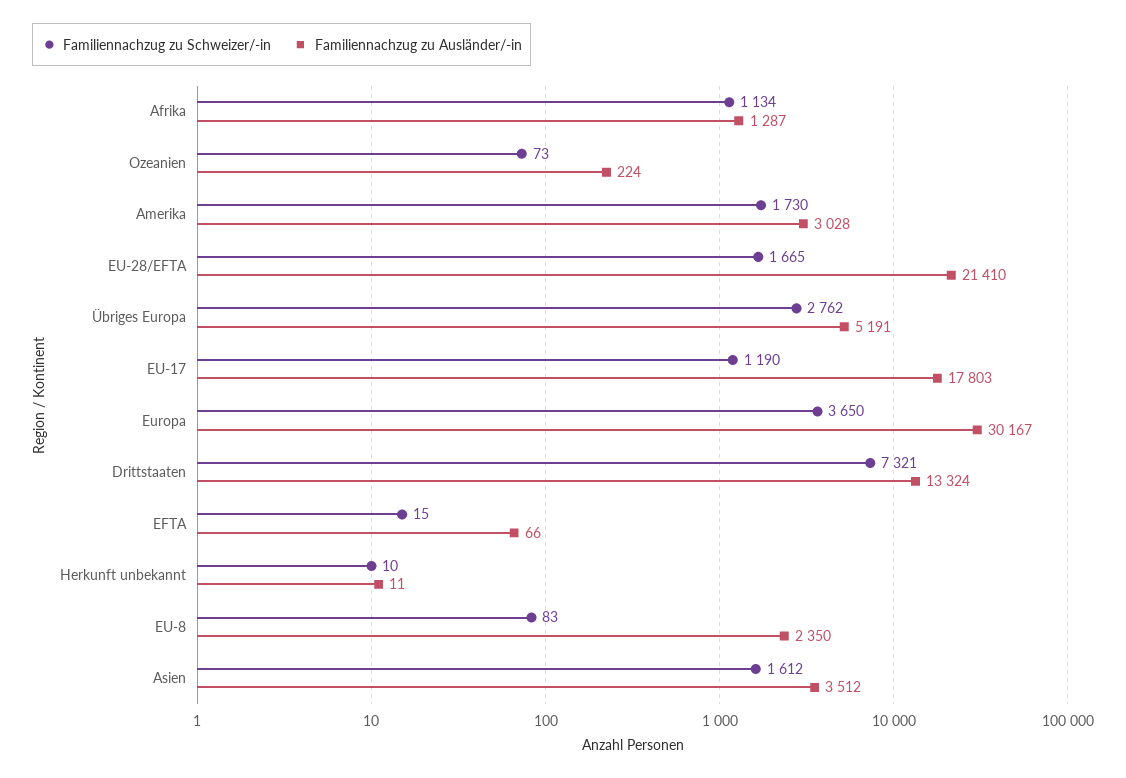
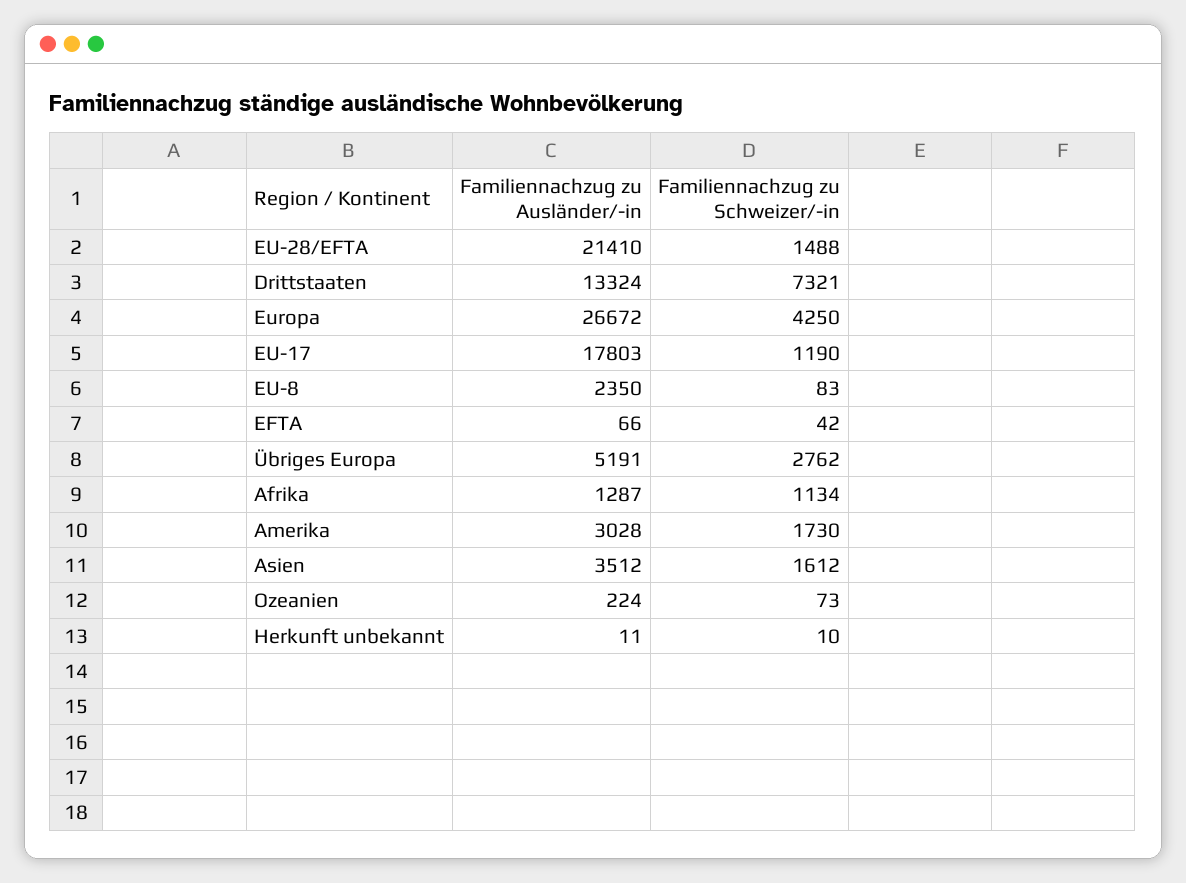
  {
    "Familiennachzug zu Schweizer/-in": {
      "Afrika": 1134,
      "Ozeanien": 73,
      "Amerika": 1730,
-     "EU-28/EFTA": 1665,
+     "EU-28/EFTA": 1488,
      "Übriges Europa": 2762,
      "EU-17": 1190,
-     "Europa": 3650,
+     "Europa": 4250,
      "Drittstaaten": 7321,
-     "EFTA": 15,
+     "EFTA": 42,
      "Herkunft unbekannt": 10,
      "EU-8": 83,
      "Asien": 1612
    },
    "Familiennachzug zu Ausländer/-in": {
      "Afrika": 1287,
      "Ozeanien": 224,
      "Amerika": 3028,
      "EU-28/EFTA": 21410,
      "Übriges Europa": 5191,
      "EU-17": 17803,
-     "Europa": 30167,
+     "Europa": 26672,
      "Drittstaaten": 13324,
      "EFTA": 66,
      "Herkunft unbekannt": 11,
      "EU-8": 2350,
      "Asien": 3512
    }
  }

